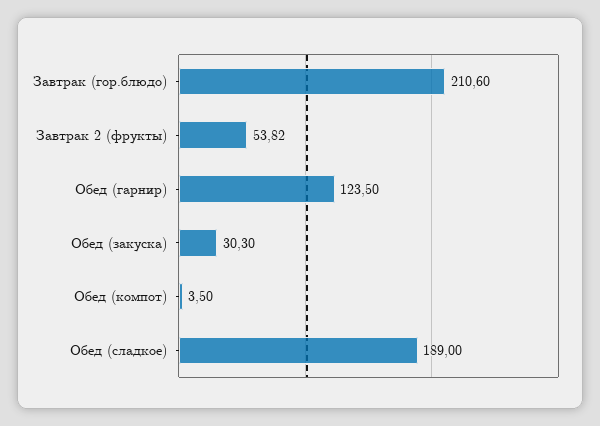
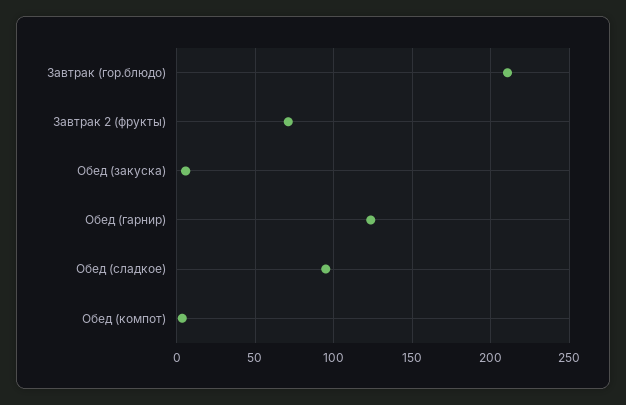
  {
    "Завтрак (гор.блюдо)": 210.6,
-   "Завтрак 2 (фрукты)": 53.82,
+   "Завтрак 2 (фрукты)": 70,
    "Обед (гарнир)": 123.5,
-   "Обед (закуска)": 30.3,
+   "Обед (закуска)": 5,
    "Обед (компот)": 3.5,
-   "Обед (сладкое)": 189
+   "Обед (сладкое)": 95
  }

